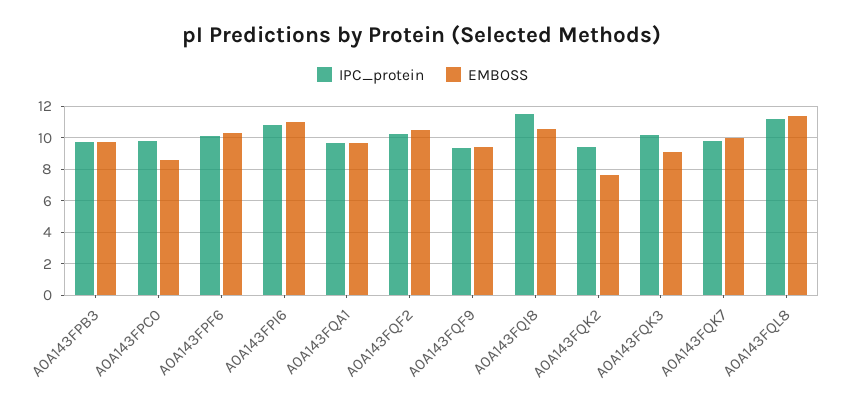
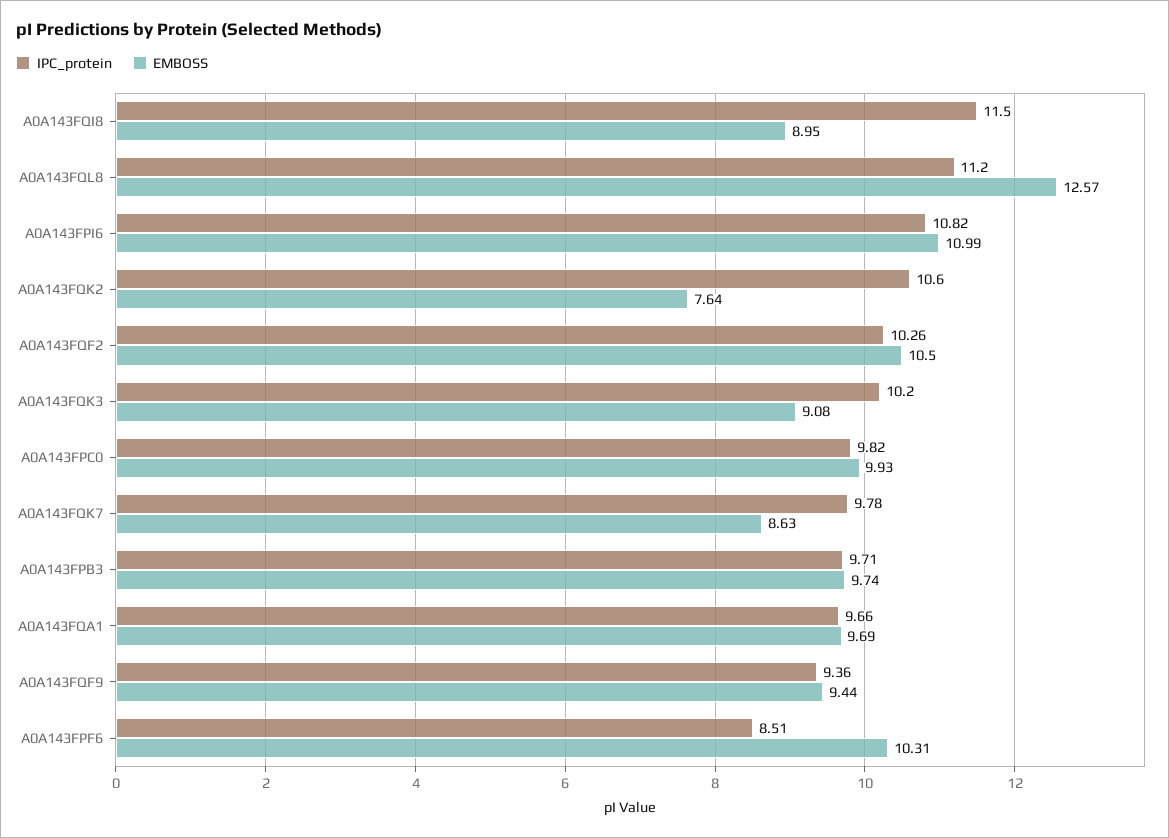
  {
    "IPC_protein": {
      "A0A143FPB3": 9.71,
      "A0A143FPC0": 9.82,
-     "A0A143FPF6": 10,
+     "A0A143FPF6": 8.51,
      "A0A143FPI6": 10.82,
      "A0A143FQA1": 9.66,
      "A0A143FQF2": 10.26,
      "A0A143FQF9": 9.36,
      "A0A143FQI8": 11.5,
-     "A0A143FQK2": 9.5,
+     "A0A143FQK2": 10.6,
      "A0A143FQK3": 10.2,
      "A0A143FQK7": 9.78,
      "A0A143FQL8": 11.2
    },
    "EMBOSS": {
      "A0A143FPB3": 9.74,
-     "A0A143FPC0": 8.5,
+     "A0A143FPC0": 9.93,
      "A0A143FPF6": 10.31,
      "A0A143FPI6": 10.99,
      "A0A143FQA1": 9.69,
      "A0A143FQF2": 10.5,
      "A0A143FQF9": 9.44,
-     "A0A143FQI8": 10.5,
+     "A0A143FQI8": 8.95,
      "A0A143FQK2": 7.64,
      "A0A143FQK3": 9.08,
-     "A0A143FQK7": 10,
+     "A0A143FQK7": 8.63,
-     "A0A143FQL8": 11.5
+     "A0A143FQL8": 12.57
    }
  }

